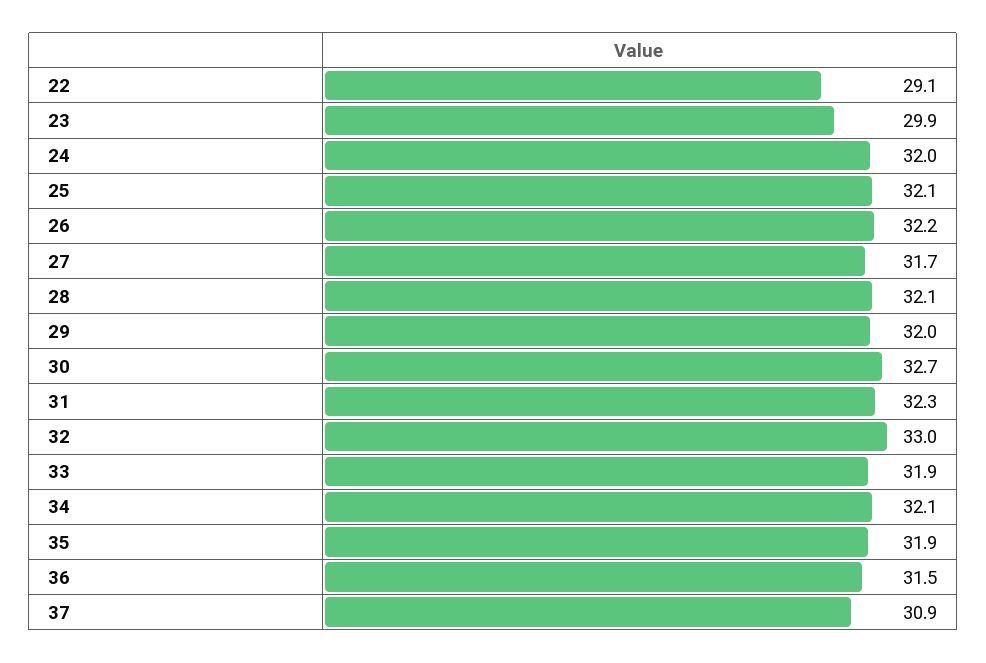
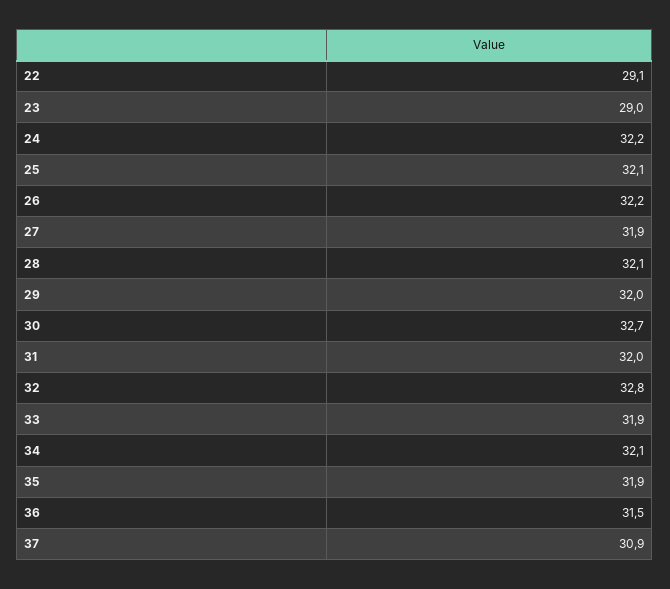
  {
    "22": 29.1,
-   "23": 29.9,
+   "23": 29,
-   "24": 32,
+   "24": 32.2,
    "25": 32.1,
    "26": 32.2,
-   "27": 31.7,
+   "27": 31.9,
    "28": 32.1,
    "29": 32,
    "30": 32.7,
-   "31": 32.3,
+   "31": 32,
-   "32": 33,
+   "32": 32.8,
    "33": 31.9,
    "34": 32.1,
    "35": 31.9,
    "36": 31.5,
    "37": 30.9
  }

